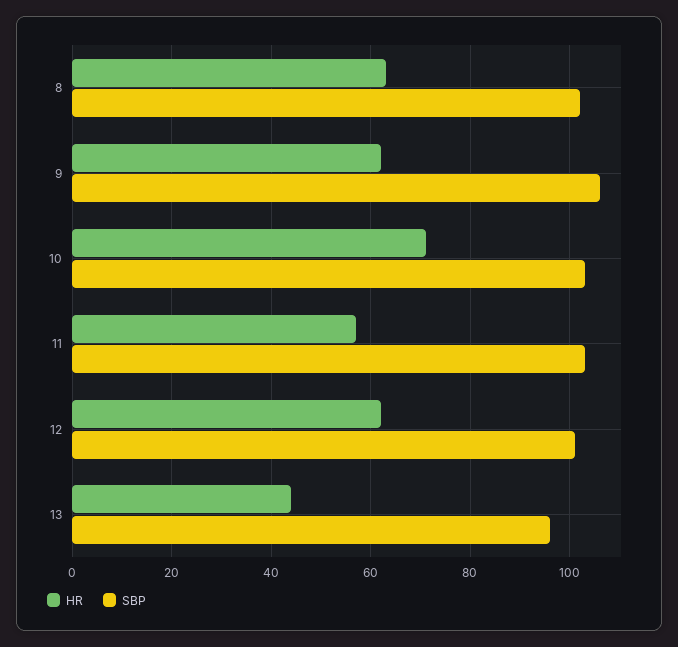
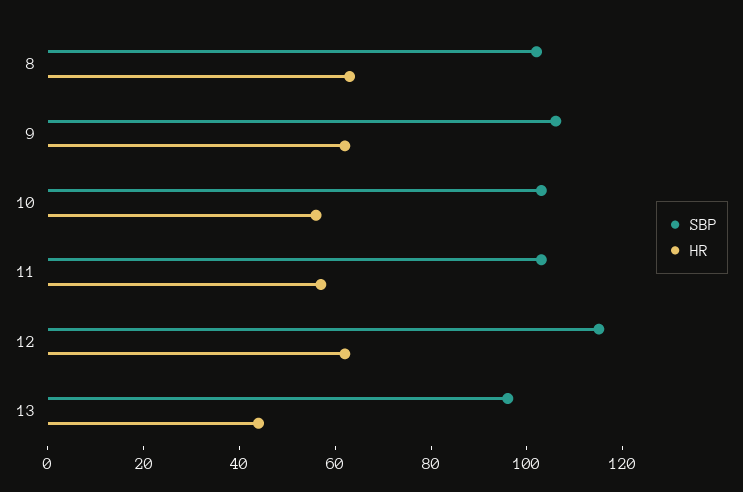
  {
    "HR": {
      "8": 65,
      "9": 60,
-     "10": 70,
+     "10": 55,
      "11": 55,
      "12": 60,
      "13": 45
    },
    "SBP": {
      "8": 100,
      "9": 105,
      "10": 105,
      "11": 105,
-     "12": 100,
+     "12": 115,
      "13": 95
    }
  }

